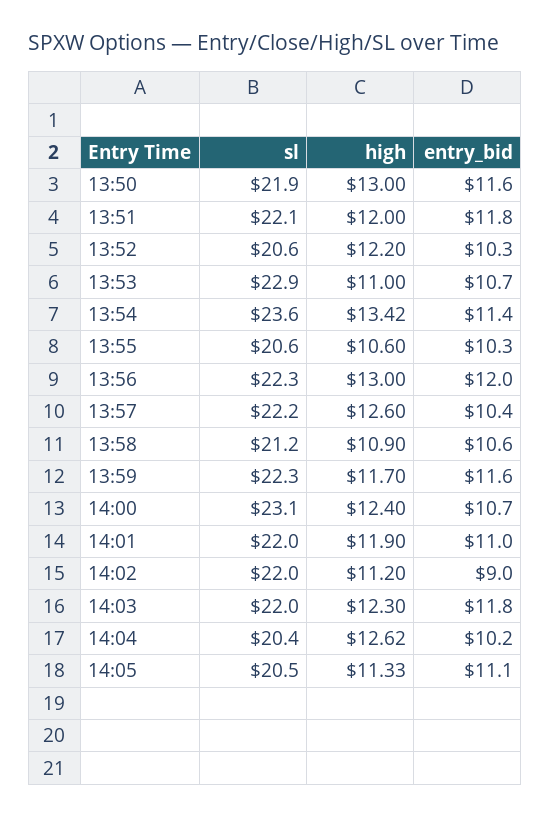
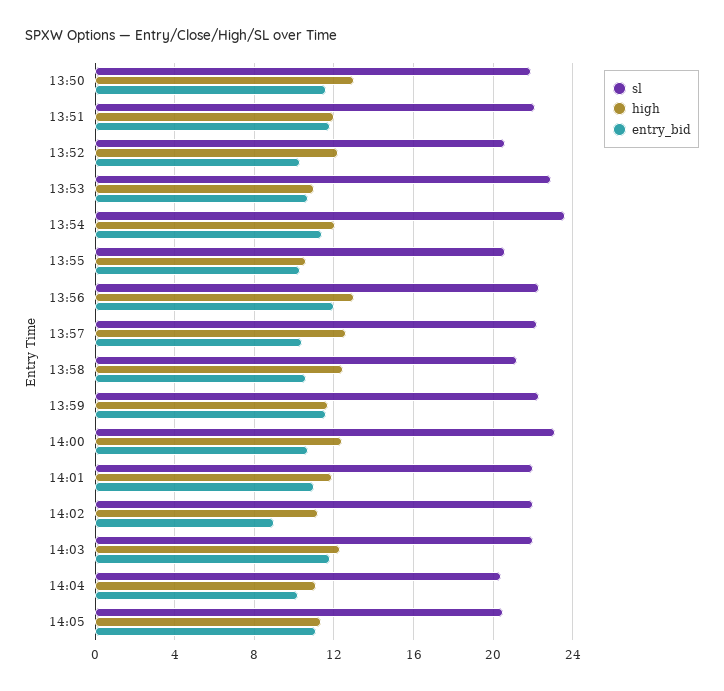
  {
    "sl": {
      "13:50": 21.9,
      "13:51": 22.1,
      "13:52": 20.6,
      "13:53": 22.9,
      "13:54": 23.6,
      "13:55": 20.6,
      "13:56": 22.3,
      "13:57": 22.2,
      "13:58": 21.2,
      "13:59": 22.3,
      "14:00": 23.1,
      "14:01": 22,
      "14:02": 22,
      "14:03": 22,
      "14:04": 20.4,
      "14:05": 20.5
    },
    "high": {
      "13:50": 13,
      "13:51": 12,
      "13:52": 12.2,
      "13:53": 11,
-     "13:54": 13.42,
+     "13:54": 12,
      "13:55": 10.6,
      "13:56": 13,
      "13:57": 12.6,
-     "13:58": 10.9,
+     "13:58": 12.5,
      "13:59": 11.7,
      "14:00": 12.4,
      "14:01": 11.9,
      "14:02": 11.2,
      "14:03": 12.3,
-     "14:04": 12.62,
+     "14:04": 11,
      "14:05": 11.33
    },
    "entry_bid": {
      "13:50": 11.6,
      "13:51": 11.8,
      "13:52": 10.3,
      "13:53": 10.7,
      "13:54": 11.4,
      "13:55": 10.3,
      "13:56": 12,
      "13:57": 10.4,
      "13:58": 10.6,
      "13:59": 11.6,
      "14:00": 10.7,
      "14:01": 11,
      "14:02": 9,
      "14:03": 11.8,
      "14:04": 10.2,
      "14:05": 11.1
    }
  }

